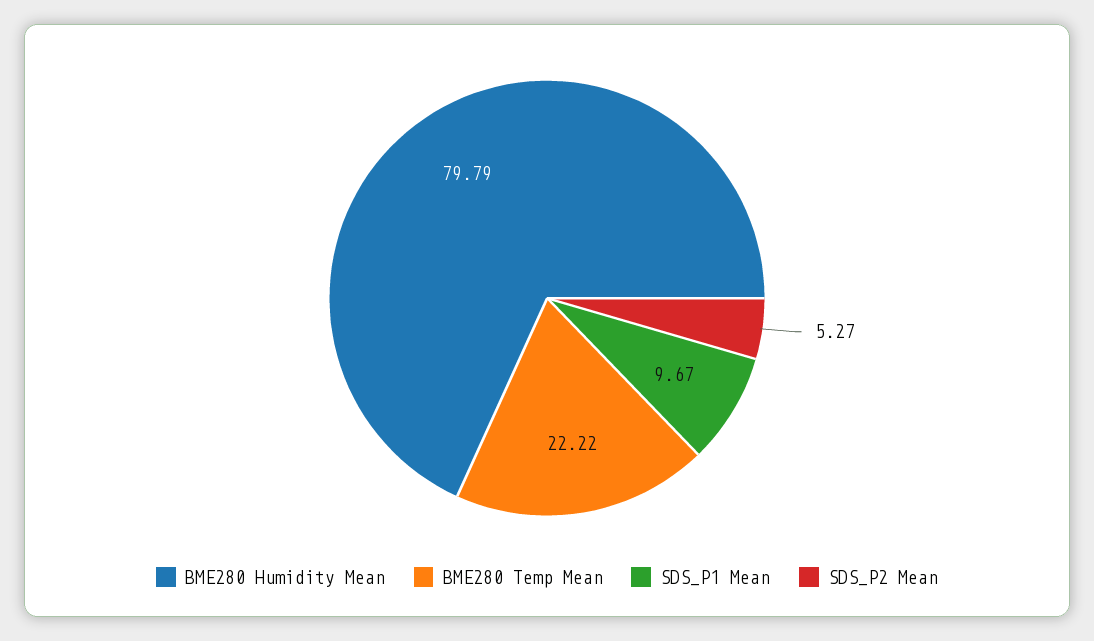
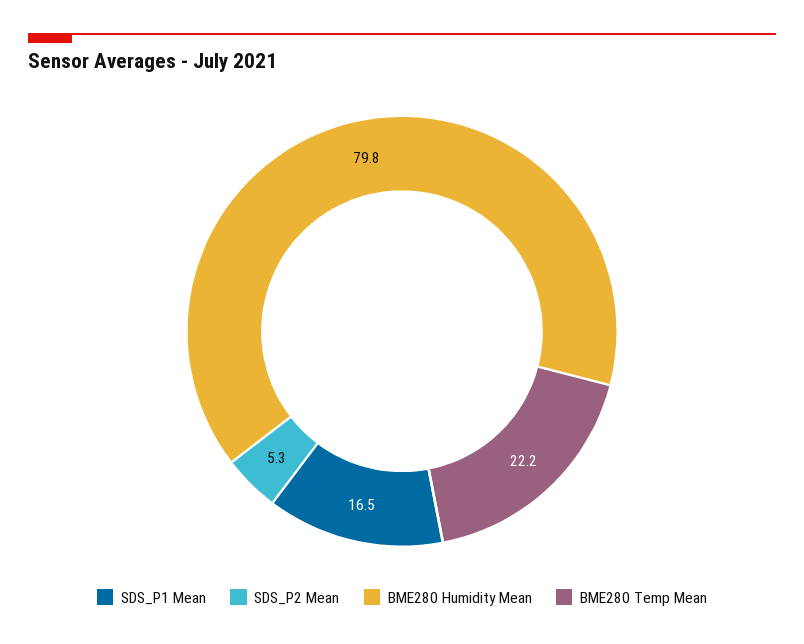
  {
    "BME280 Humidity Mean": 79.79,
    "BME280 Temp Mean": 22.22,
-   "SDS_P1 Mean": 9.67,
+   "SDS_P1 Mean": 16.5,
    "SDS_P2 Mean": 5.27
  }

